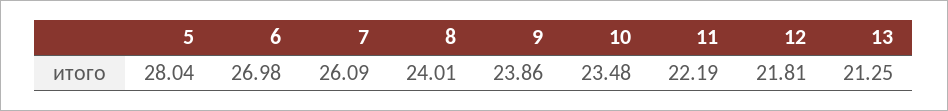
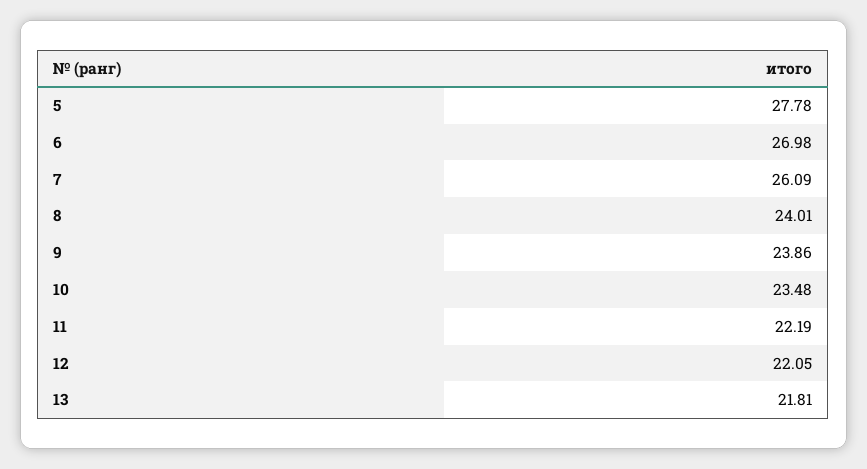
  {
-   "5": 28.04,
+   "5": 27.78,
    "6": 26.98,
    "7": 26.09,
    "8": 24.01,
    "9": 23.86,
    "10": 23.48,
    "11": 22.19,
-   "12": 21.81,
+   "12": 22.05,
-   "13": 21.25
+   "13": 21.81
  }

